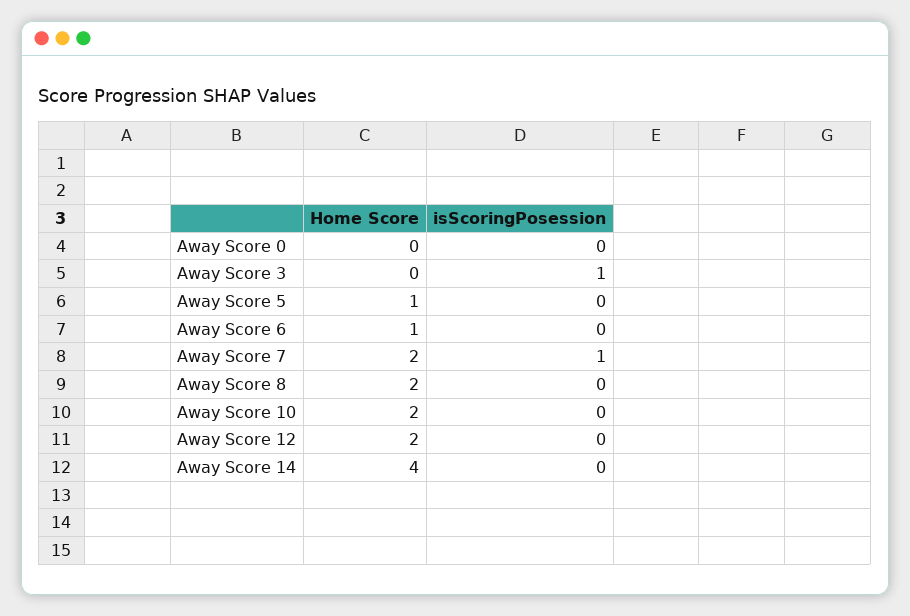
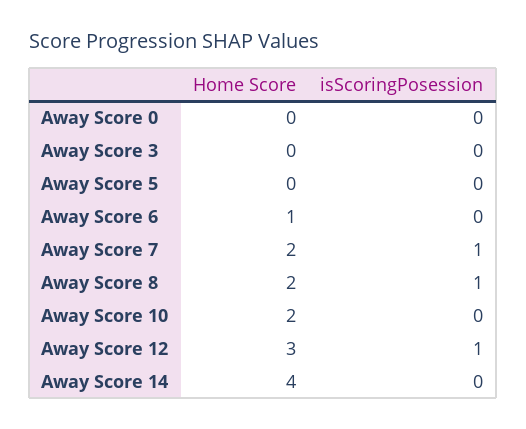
  {
    "Home Score": {
      "Away Score 0": 0,
      "Away Score 3": 0,
-     "Away Score 5": 1,
+     "Away Score 5": 0,
      "Away Score 6": 1,
      "Away Score 7": 2,
      "Away Score 8": 2,
      "Away Score 10": 2,
-     "Away Score 12": 2,
+     "Away Score 12": 3,
      "Away Score 14": 4
    },
    "isScoringPosession": {
      "Away Score 0": 0,
-     "Away Score 3": 1,
+     "Away Score 3": 0,
      "Away Score 5": 0,
      "Away Score 6": 0,
      "Away Score 7": 1,
-     "Away Score 8": 0,
+     "Away Score 8": 1,
      "Away Score 10": 0,
-     "Away Score 12": 0,
+     "Away Score 12": 1,
      "Away Score 14": 0
    }
  }

